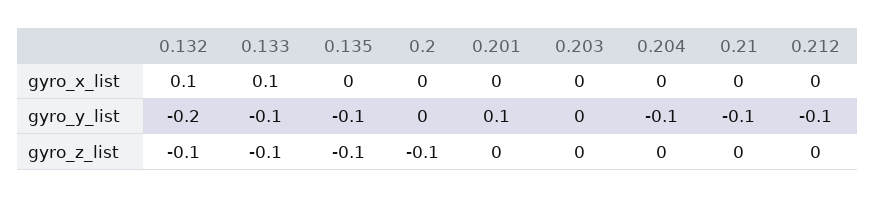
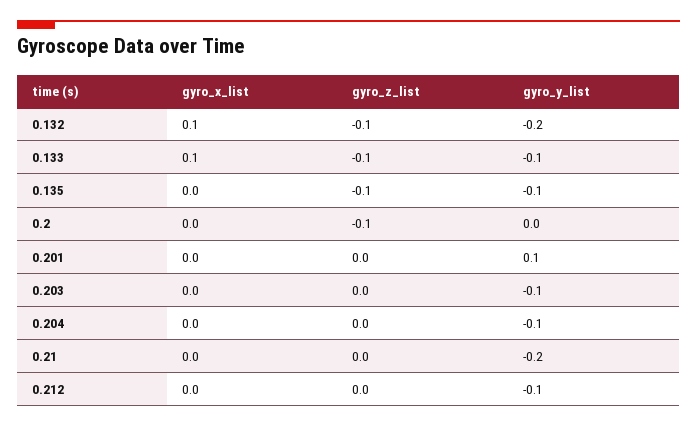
  {
    "0.132": {
      "gyro_x_list": 0.1,
      "gyro_y_list": -0.2,
      "gyro_z_list": -0.1
    },
    "0.133": {
      "gyro_x_list": 0.1,
      "gyro_y_list": -0.1,
      "gyro_z_list": -0.1
    },
    "0.135": {
      "gyro_x_list": 0,
      "gyro_y_list": -0.1,
      "gyro_z_list": -0.1
    },
    "0.2": {
      "gyro_x_list": 0,
      "gyro_y_list": 0,
      "gyro_z_list": -0.1
    },
    "0.201": {
      "gyro_x_list": 0,
      "gyro_y_list": 0.1,
      "gyro_z_list": 0
    },
    "0.203": {
      "gyro_x_list": 0,
-     "gyro_y_list": 0,
+     "gyro_y_list": -0.1,
      "gyro_z_list": 0
    },
    "0.204": {
      "gyro_x_list": 0,
      "gyro_y_list": -0.1,
      "gyro_z_list": 0
    },
    "0.21": {
      "gyro_x_list": 0,
-     "gyro_y_list": -0.1,
+     "gyro_y_list": -0.2,
      "gyro_z_list": 0
    },
    "0.212": {
      "gyro_x_list": 0,
      "gyro_y_list": -0.1,
      "gyro_z_list": 0
    }
  }

